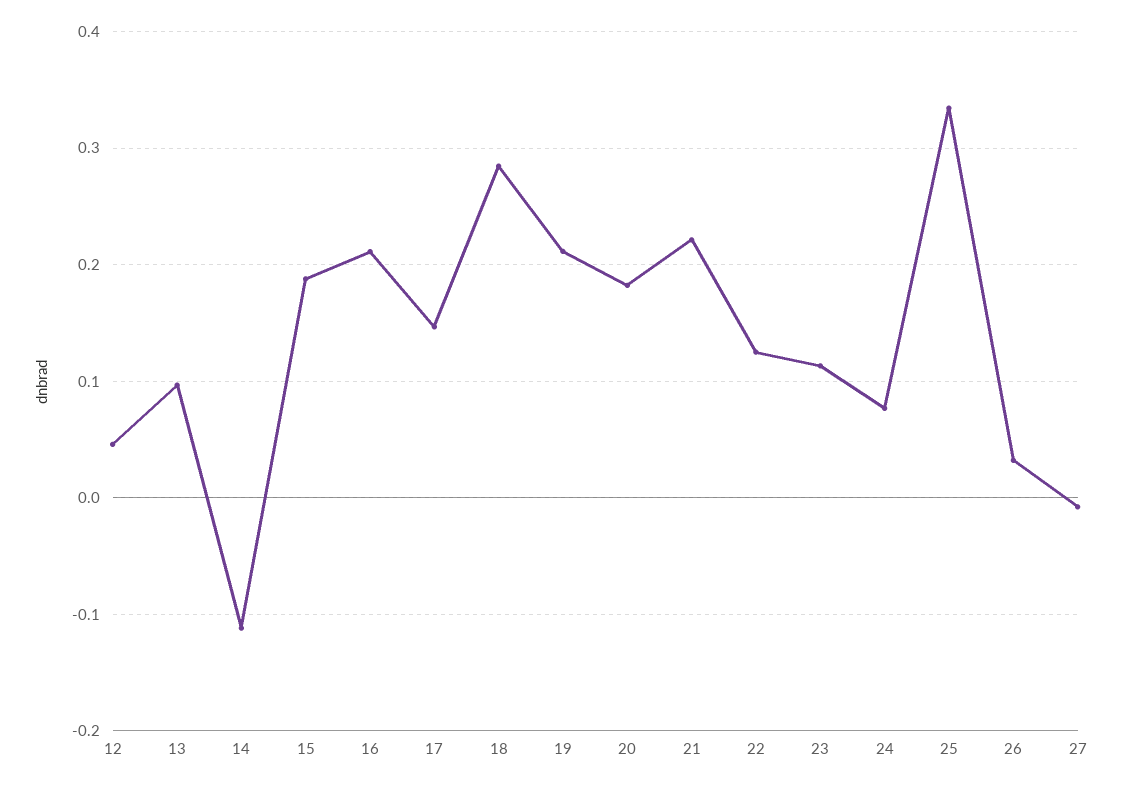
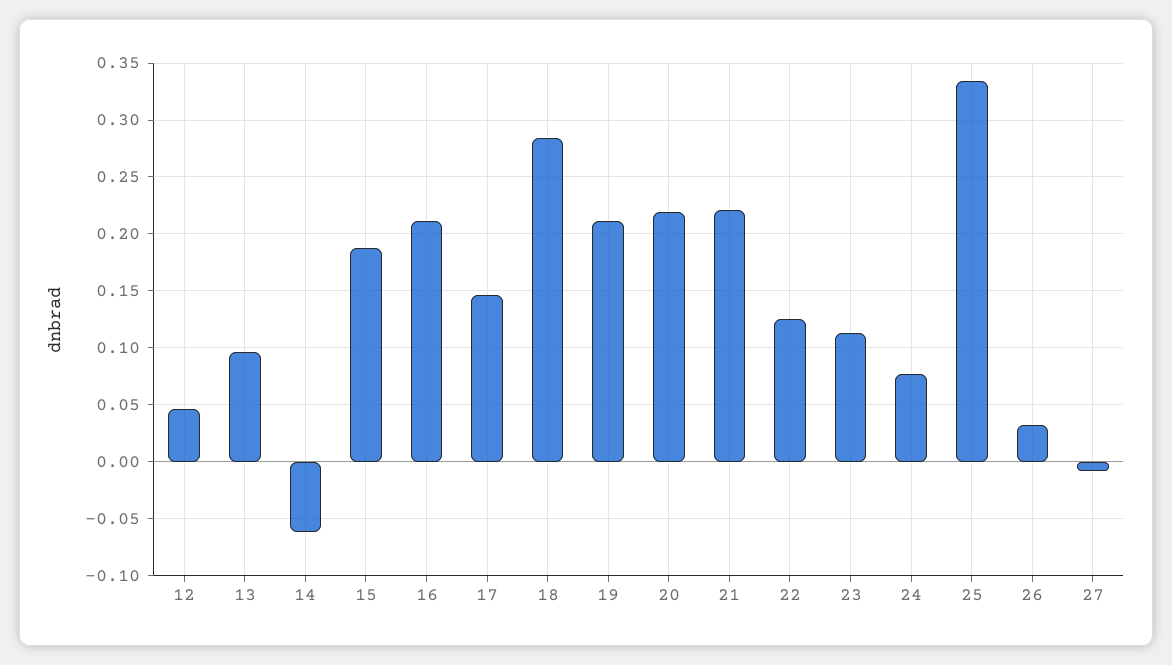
  {
    "12": 0.05,
    "13": 0.1,
-   "14": -0.11,
+   "14": -0.06,
    "15": 0.19,
    "16": 0.21,
    "17": 0.15,
    "18": 0.28,
    "19": 0.21,
-   "20": 0.18,
+   "20": 0.22,
    "21": 0.22,
    "22": 0.13,
    "23": 0.11,
    "24": 0.08,
    "25": 0.33,
    "26": 0.03,
    "27": -0.01
  }

